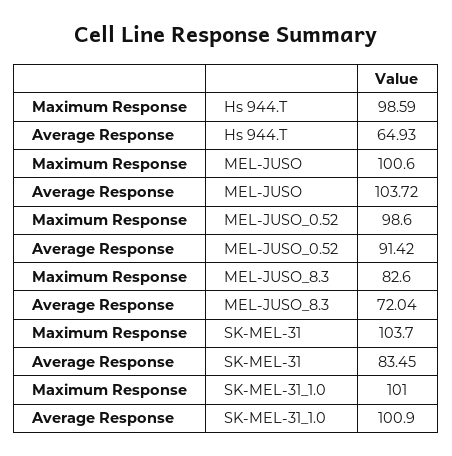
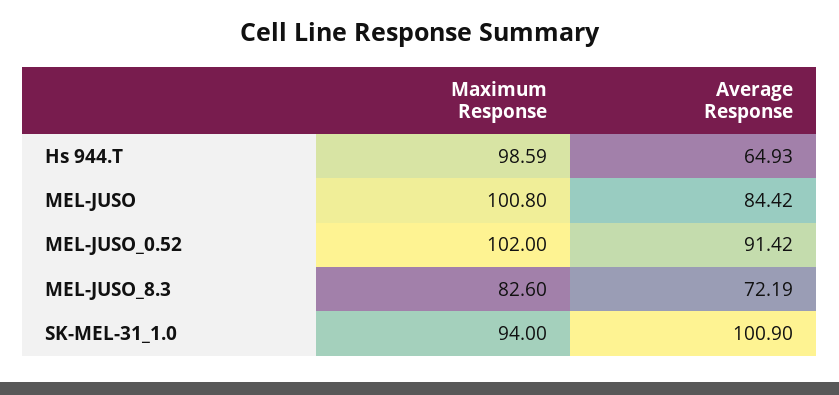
  {
    "Maximum Response": {
      "Hs 944.T": 98.59,
-     "MEL-JUSO": 100.6,
+     "MEL-JUSO": 100.8,
-     "MEL-JUSO_0.52": 98.6,
+     "MEL-JUSO_0.52": 102,
      "MEL-JUSO_8.3": 82.6,
-     "SK-MEL-31": 103.7,
-     "SK-MEL-31_1.0": 101
+     "SK-MEL-31_1.0": 94
    },
    "Average Response": {
      "Hs 944.T": 64.93,
-     "MEL-JUSO": 103.72,
+     "MEL-JUSO": 84.42,
      "MEL-JUSO_0.52": 91.42,
-     "MEL-JUSO_8.3": 72.04,
+     "MEL-JUSO_8.3": 72.19,
-     "SK-MEL-31": 83.45,
      "SK-MEL-31_1.0": 100.9
    }
  }

